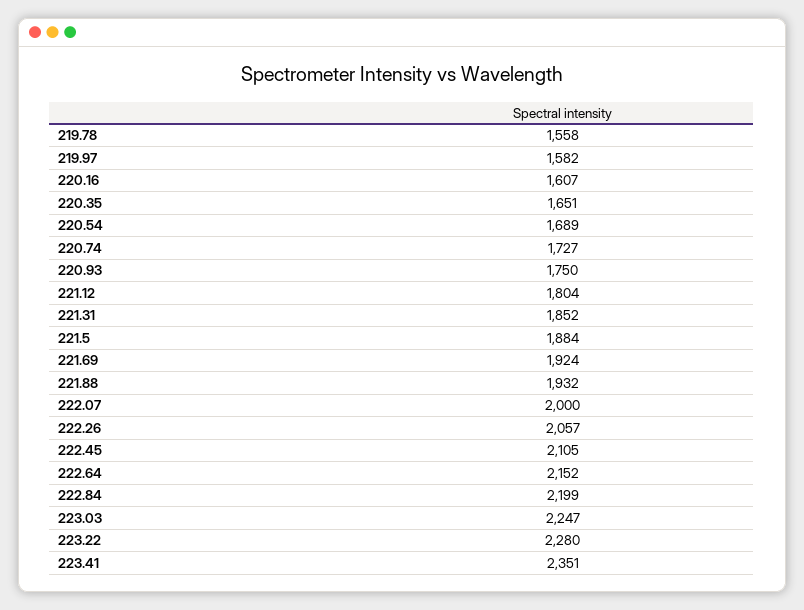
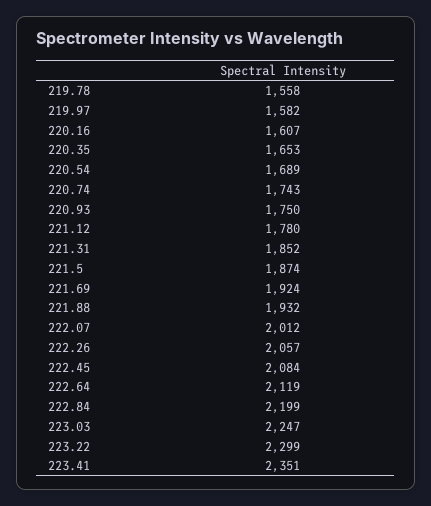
  {
    "219.78": 1558,
    "219.97": 1582,
    "220.16": 1607,
-   "220.35": 1651,
+   "220.35": 1653,
    "220.54": 1689,
-   "220.74": 1727,
+   "220.74": 1743,
    "220.93": 1750,
-   "221.12": 1804,
+   "221.12": 1780,
    "221.31": 1852,
-   "221.5": 1884,
+   "221.5": 1874,
    "221.69": 1924,
    "221.88": 1932,
-   "222.07": 2000,
+   "222.07": 2012,
    "222.26": 2057,
-   "222.45": 2105,
+   "222.45": 2084,
-   "222.64": 2152,
+   "222.64": 2119,
    "222.84": 2199,
    "223.03": 2247,
-   "223.22": 2280,
+   "223.22": 2299,
    "223.41": 2351
  }

